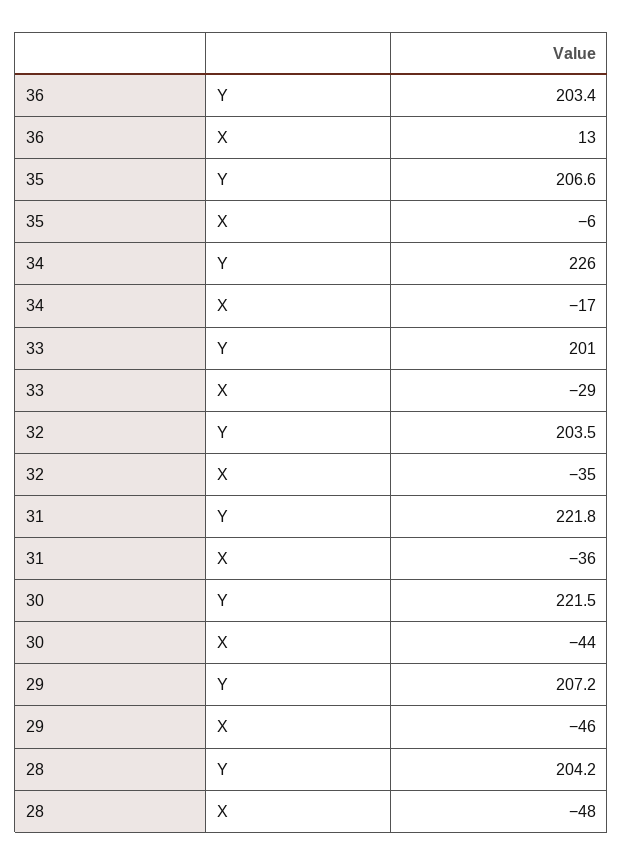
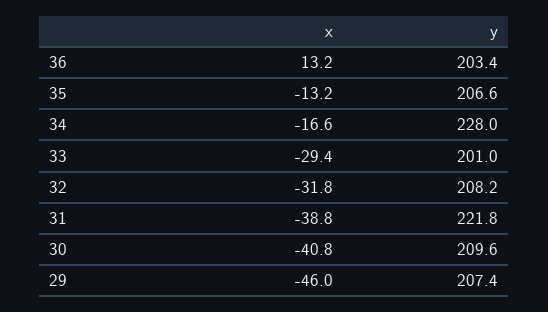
  {
    "36": {
      "Y": 203.4,
      "X": 13.2
    },
    "35": {
      "Y": 206.6,
-     "X": -6
+     "X": -13.2
    },
    "34": {
-     "Y": 226,
+     "Y": 228,
      "X": -16.6
    },
    "33": {
      "Y": 201,
      "X": -29.4
    },
    "32": {
-     "Y": 203.5,
+     "Y": 208.2,
-     "X": -35
+     "X": -31.8
    },
    "31": {
      "Y": 221.8,
-     "X": -36
+     "X": -38.8
    },
    "30": {
-     "Y": 221.5,
+     "Y": 209.6,
-     "X": -44
+     "X": -40.8
    },
    "29": {
-     "Y": 207.2,
+     "Y": 207.4,
      "X": -46
-   },
+   }
-   "28": {
-     "Y": 204.2,
-     "X": -48
-   }
  }

